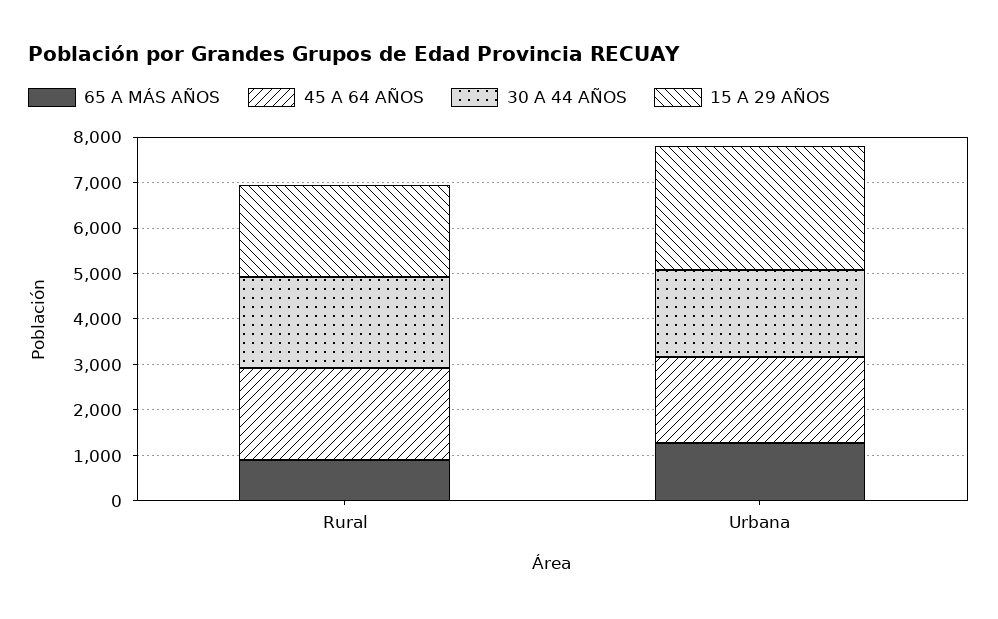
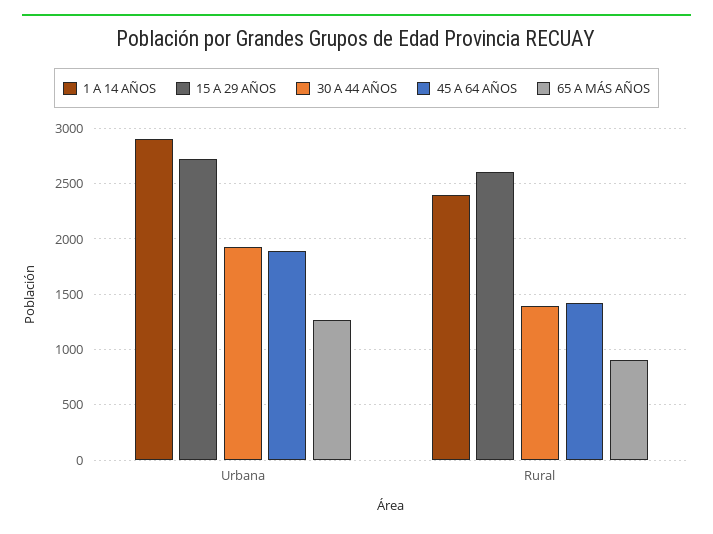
  {
    "65 A MÁS AÑOS": {
      "Rural": 900,
      "Urbana": 1300
    },
    "45 A 64 AÑOS": {
-     "Rural": 2000,
+     "Rural": 1400,
      "Urbana": 1900
    },
    "30 A 44 AÑOS": {
-     "Rural": 2000,
+     "Rural": 1400,
      "Urbana": 1900
    },
    "15 A 29 AÑOS": {
-     "Rural": 2000,
+     "Rural": 2600,
      "Urbana": 2700
-   }
+   },
+   "1 A 14 AÑOS": {
+     "Urbana": 2900,
+     "Rural": 2400
+   }
  }

